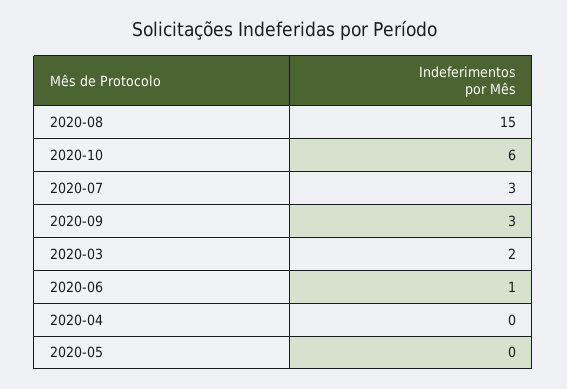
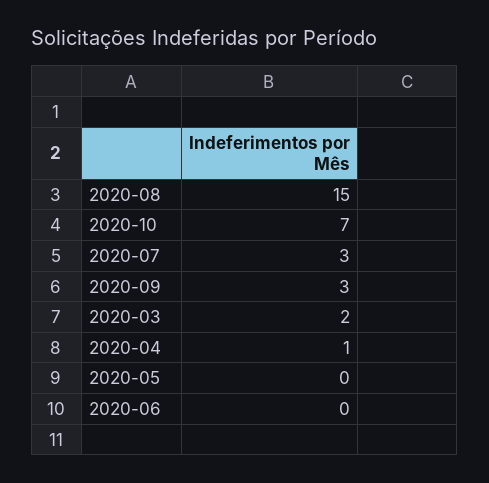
  {
    "2020-08": 15,
-   "2020-10": 6,
+   "2020-10": 7,
    "2020-07": 3,
    "2020-09": 3,
    "2020-03": 2,
-   "2020-06": 1,
+   "2020-06": 0,
-   "2020-04": 0,
+   "2020-04": 1,
    "2020-05": 0
  }

